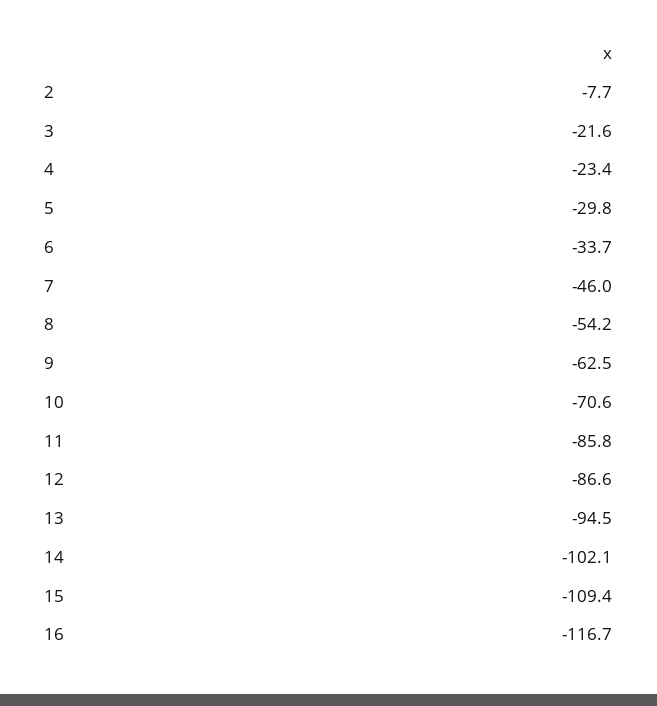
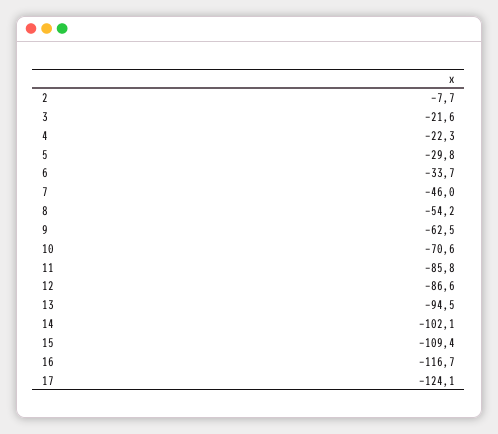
  {
    "2": -7.7,
    "3": -21.6,
-   "4": -23.4,
+   "4": -22.3,
    "5": -29.8,
    "6": -33.7,
    "7": -46,
    "8": -54.2,
    "9": -62.5,
    "10": -70.6,
    "11": -85.8,
    "12": -86.6,
    "13": -94.5,
    "14": -102.1,
    "15": -109.4,
-   "16": -116.7
+   "16": -116.7,
+   "17": -124.1
  }

